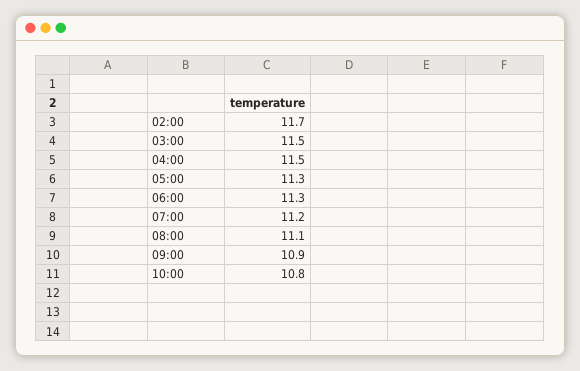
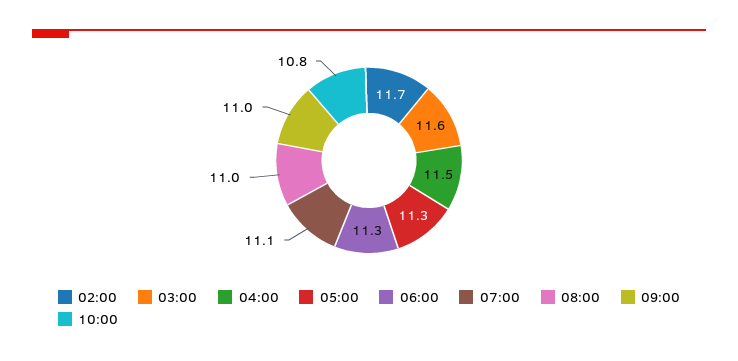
  {
    "02:00": 11.7,
-   "03:00": 11.5,
+   "03:00": 11.6,
    "04:00": 11.5,
    "05:00": 11.3,
    "06:00": 11.3,
-   "07:00": 11.2,
+   "07:00": 11.1,
-   "08:00": 11.1,
+   "08:00": 11,
-   "09:00": 10.9,
+   "09:00": 11,
    "10:00": 10.8
  }

